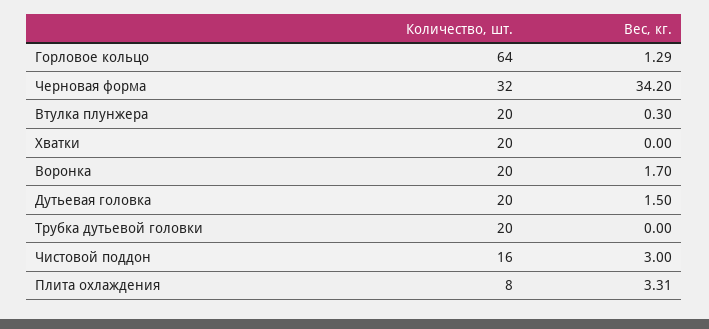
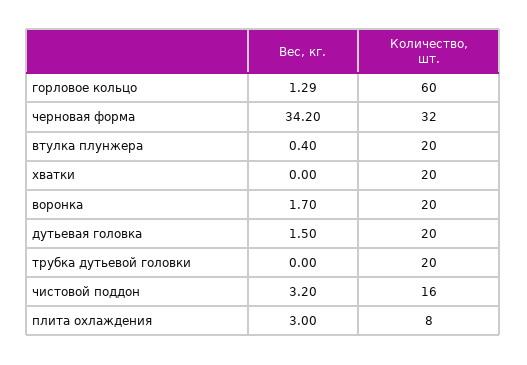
  {
    "Количество, шт.": {
-     "Горловое кольцо": 64,
+     "Горловое кольцо": 60,
      "Черновая форма": 32,
      "Втулка плунжера": 20,
      "Хватки": 20,
      "Воронка": 20,
      "Дутьевая головка": 20,
      "Трубка дутьевой головки": 20,
      "Чистовой поддон": 16,
      "Плита охлаждения": 8
    },
    "Вес, кг.": {
      "Горловое кольцо": 1.29,
      "Черновая форма": 34.2,
-     "Втулка плунжера": 0.3,
+     "Втулка плунжера": 0.4,
      "Хватки": 0,
      "Воронка": 1.7,
      "Дутьевая головка": 1.5,
      "Трубка дутьевой головки": 0,
-     "Чистовой поддон": 3,
+     "Чистовой поддон": 3.2,
-     "Плита охлаждения": 3.31
+     "Плита охлаждения": 3
    }
  }

